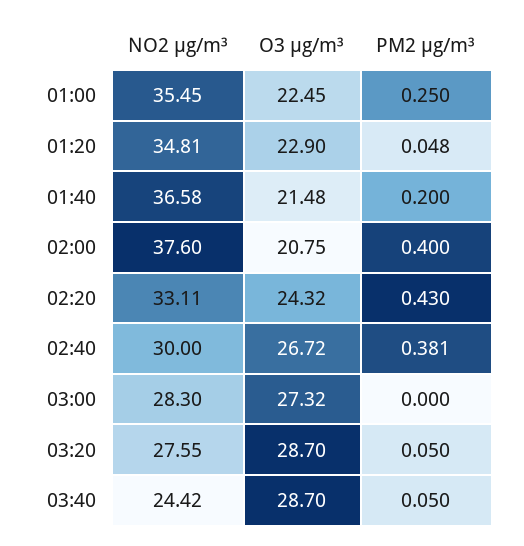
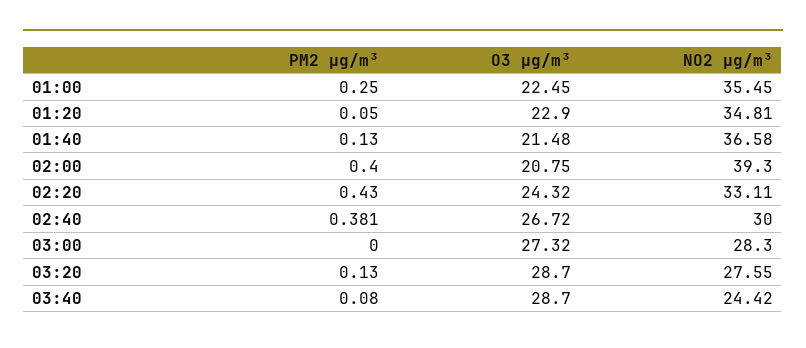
  {
    "NO2 µg/m³": {
      "01:00": 35.45,
      "01:20": 34.81,
      "01:40": 36.58,
-     "02:00": 37.6,
+     "02:00": 39.3,
      "02:20": 33.11,
      "02:40": 30,
      "03:00": 28.3,
      "03:20": 27.55,
      "03:40": 24.42
    },
    "O3 µg/m³": {
      "01:00": 22.45,
      "01:20": 22.9,
      "01:40": 21.48,
      "02:00": 20.75,
      "02:20": 24.32,
      "02:40": 26.72,
      "03:00": 27.32,
      "03:20": 28.7,
      "03:40": 28.7
    },
    "PM2 µg/m³": {
      "01:00": 0.25,
-     "01:20": 0.048,
+     "01:20": 0.05,
-     "01:40": 0.2,
+     "01:40": 0.13,
      "02:00": 0.4,
      "02:20": 0.43,
      "02:40": 0.381,
      "03:00": 0,
-     "03:20": 0.05,
+     "03:20": 0.13,
-     "03:40": 0.05
+     "03:40": 0.08
    }
  }

